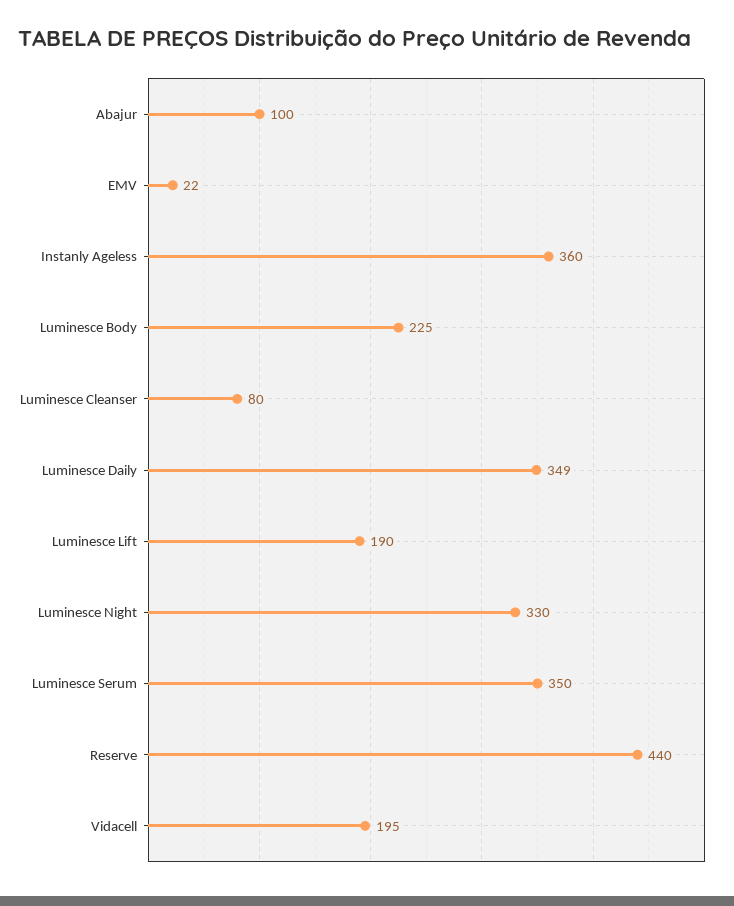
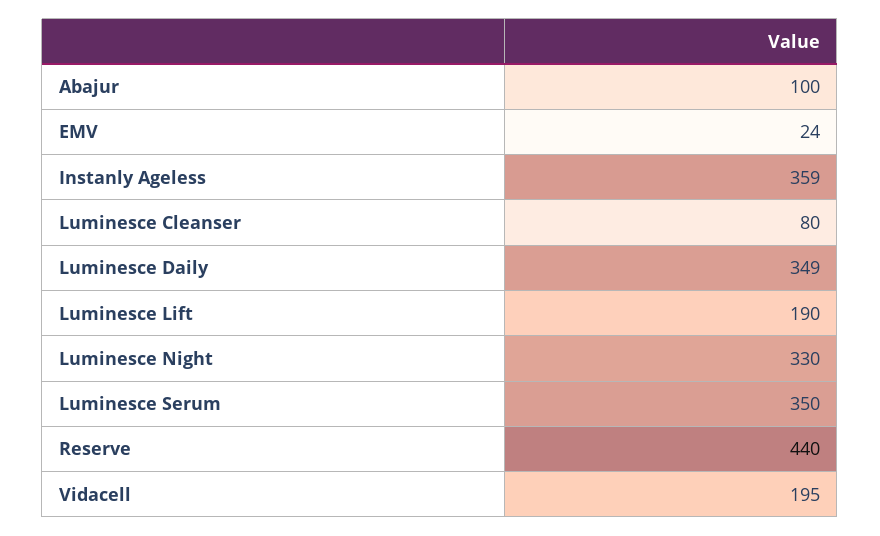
  {
    "Abajur": 100,
-   "EMV": 22,
+   "EMV": 24,
-   "Instanly Ageless": 360,
+   "Instanly Ageless": 359,
-   "Luminesce Body": 225,
    "Luminesce Cleanser": 80,
    "Luminesce Daily": 349,
    "Luminesce Lift": 190,
    "Luminesce Night": 330,
    "Luminesce Serum": 350,
    "Reserve": 440,
    "Vidacell": 195
  }

